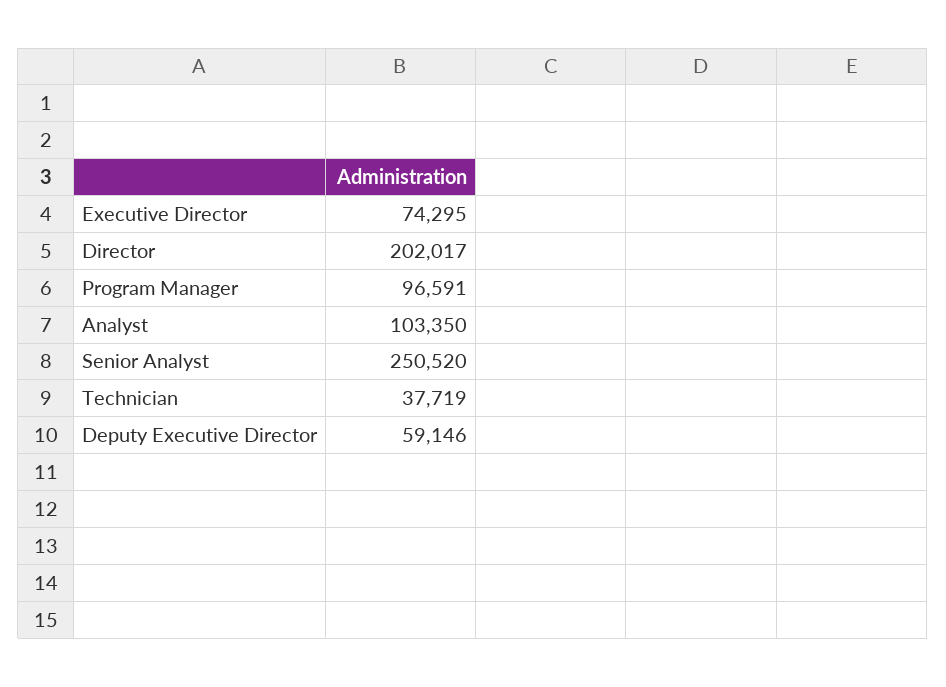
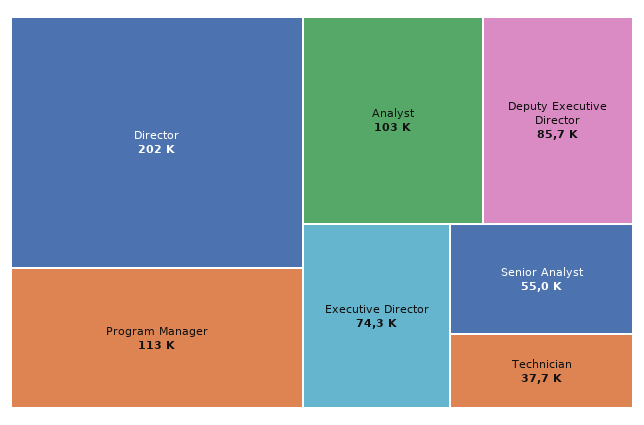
  {
    "Executive Director": 74295,
    "Director": 202017,
-   "Program Manager": 96591,
+   "Program Manager": 113000,
    "Analyst": 103350,
-   "Senior Analyst": 250520,
+   "Senior Analyst": 55000,
    "Technician": 37719,
-   "Deputy Executive Director": 59146
+   "Deputy Executive Director": 85700
  }

